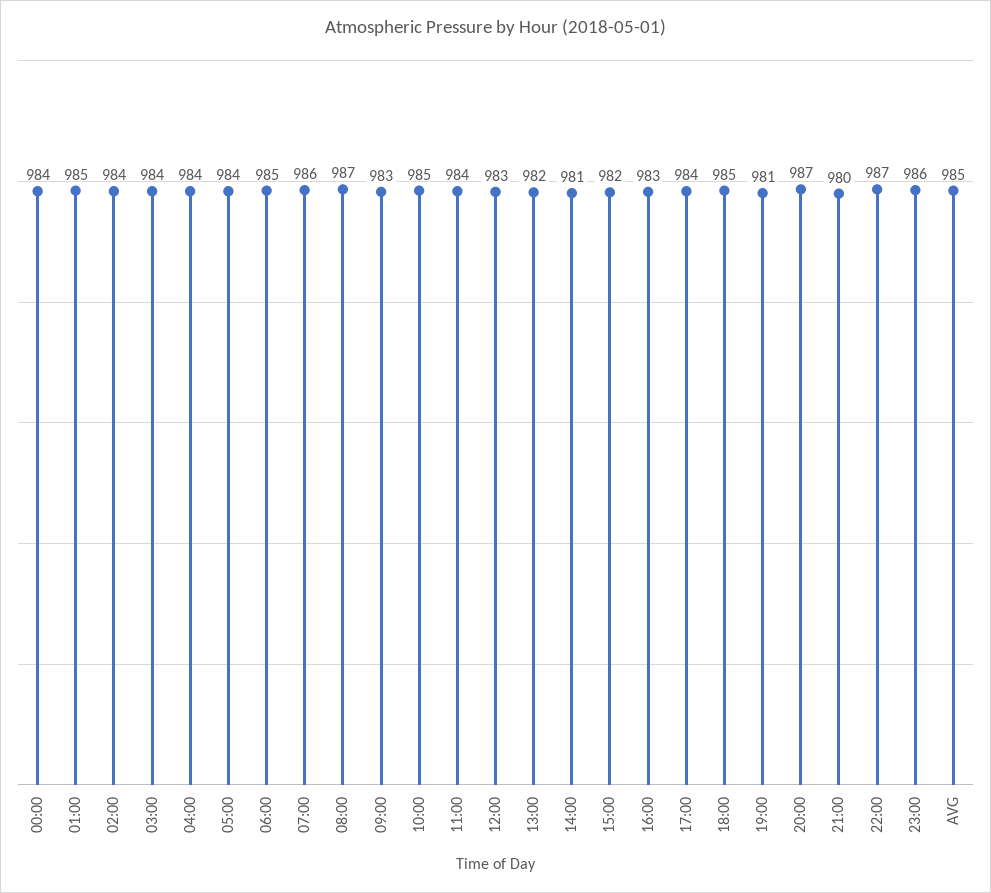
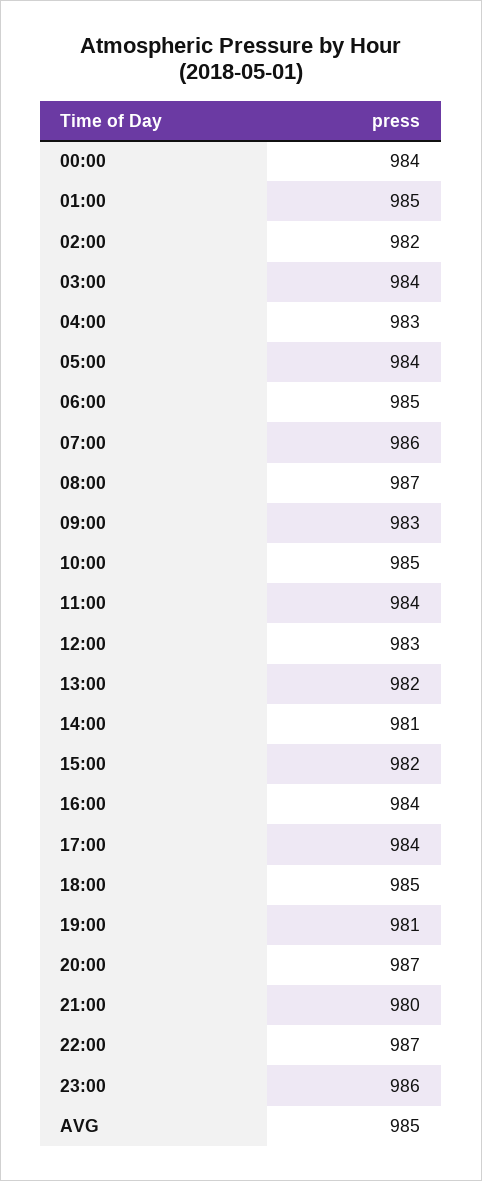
  {
    "00:00": 984,
    "01:00": 985,
-   "02:00": 984,
+   "02:00": 982,
    "03:00": 984,
-   "04:00": 984,
+   "04:00": 983,
    "05:00": 984,
    "06:00": 985,
    "07:00": 986,
    "08:00": 987,
    "09:00": 983,
    "10:00": 985,
    "11:00": 984,
    "12:00": 983,
    "13:00": 982,
    "14:00": 981,
    "15:00": 982,
-   "16:00": 983,
+   "16:00": 984,
    "17:00": 984,
    "18:00": 985,
    "19:00": 981,
    "20:00": 987,
    "21:00": 980,
    "22:00": 987,
    "23:00": 986,
    "AVG": 985
  }

